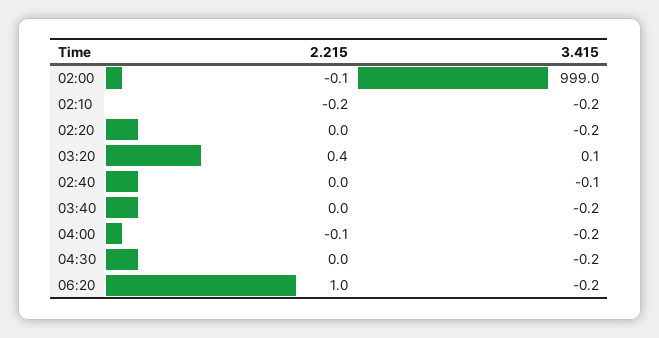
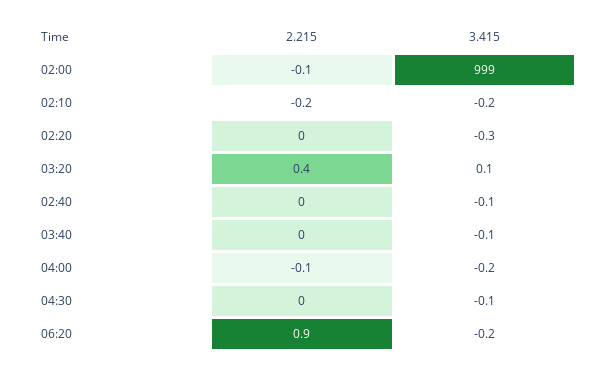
  {
    "2.215": {
      "02:00": -0.1,
      "02:10": -0.2,
      "02:20": 0,
      "03:20": 0.4,
      "02:40": 0,
      "03:40": 0,
      "04:00": -0.1,
      "04:30": 0,
-     "06:20": 1
+     "06:20": 0.9
    },
    "3.415": {
      "02:00": 999,
      "02:10": -0.2,
-     "02:20": -0.2,
+     "02:20": -0.3,
      "03:20": 0.1,
      "02:40": -0.1,
-     "03:40": -0.2,
+     "03:40": -0.1,
      "04:00": -0.2,
-     "04:30": -0.2,
+     "04:30": -0.1,
      "06:20": -0.2
    }
  }

